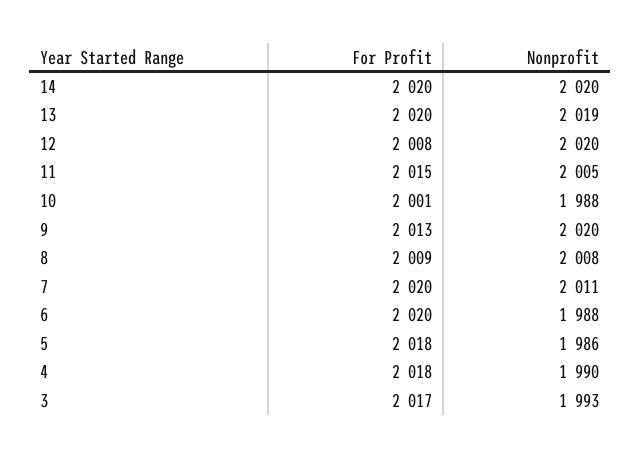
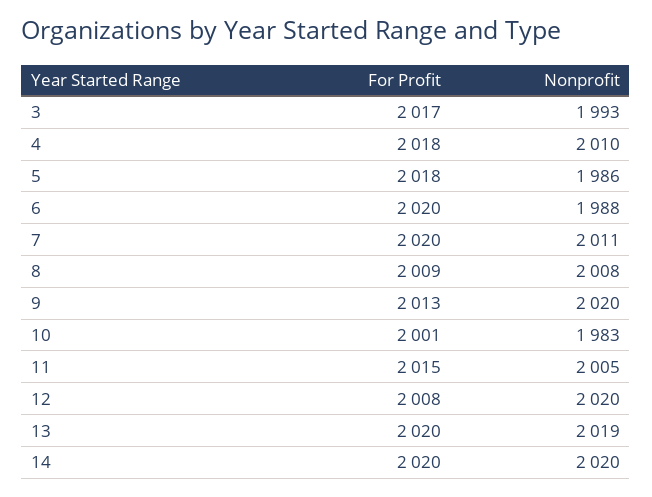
  {
    "For Profit": {
      "14": 2020,
      "13": 2020,
      "12": 2008,
      "11": 2015,
      "10": 2001,
      "9": 2013,
      "8": 2009,
      "7": 2020,
      "6": 2020,
      "5": 2018,
      "4": 2018,
      "3": 2017
    },
    "Nonprofit": {
      "14": 2020,
      "13": 2019,
      "12": 2020,
      "11": 2005,
-     "10": 1988,
+     "10": 1983,
      "9": 2020,
      "8": 2008,
      "7": 2011,
      "6": 1988,
      "5": 1986,
-     "4": 1990,
+     "4": 2010,
      "3": 1993
    }
  }

